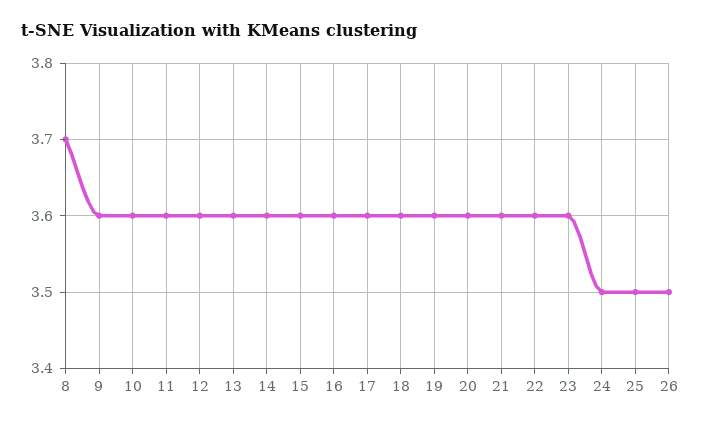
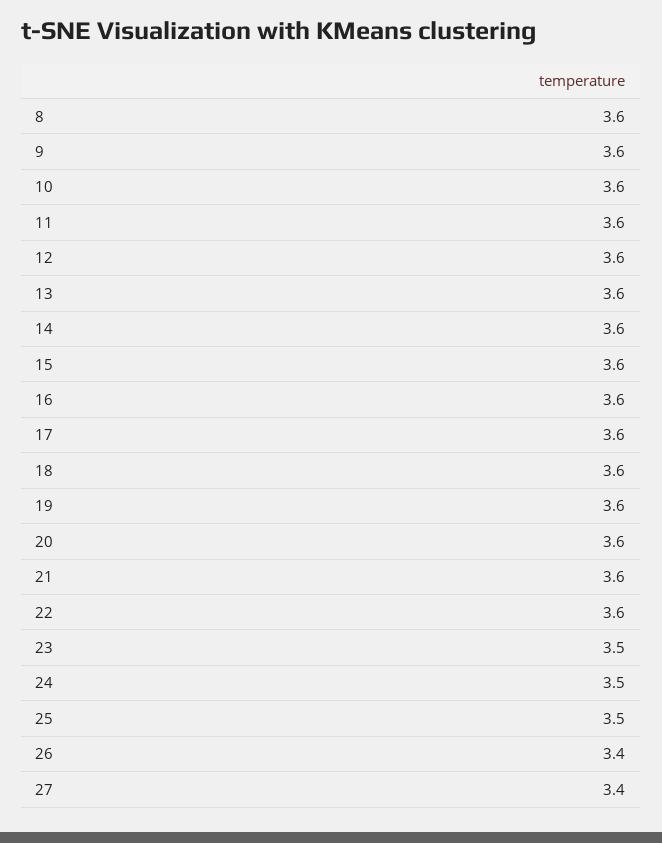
  {
-   "8": 3.7,
+   "8": 3.6,
    "9": 3.6,
    "10": 3.6,
    "11": 3.6,
    "12": 3.6,
    "13": 3.6,
    "14": 3.6,
    "15": 3.6,
    "16": 3.6,
    "17": 3.6,
    "18": 3.6,
    "19": 3.6,
    "20": 3.6,
    "21": 3.6,
    "22": 3.6,
-   "23": 3.6,
+   "23": 3.5,
    "24": 3.5,
    "25": 3.5,
-   "26": 3.5
+   "26": 3.4,
+   "27": 3.4
  }

